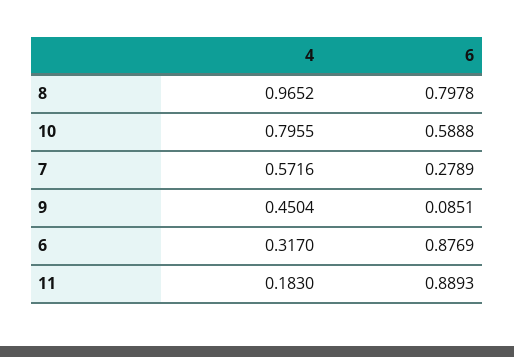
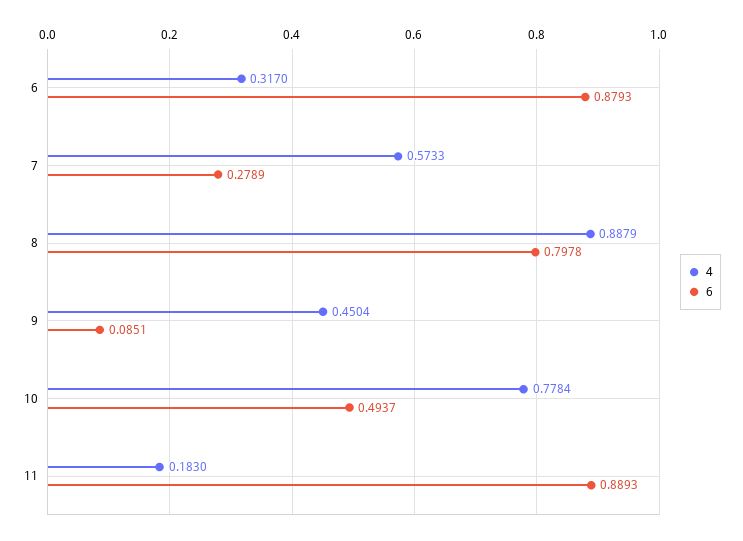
  {
    "4": {
-     "8": 0.9652,
+     "8": 0.8879,
-     "10": 0.7955,
+     "10": 0.7784,
-     "7": 0.5716,
+     "7": 0.5733,
      "9": 0.4504,
      "6": 0.317,
      "11": 0.183
    },
    "6": {
      "8": 0.7978,
-     "10": 0.5888,
+     "10": 0.4937,
      "7": 0.2789,
      "9": 0.0851,
-     "6": 0.8769,
+     "6": 0.8793,
      "11": 0.8893
    }
  }

